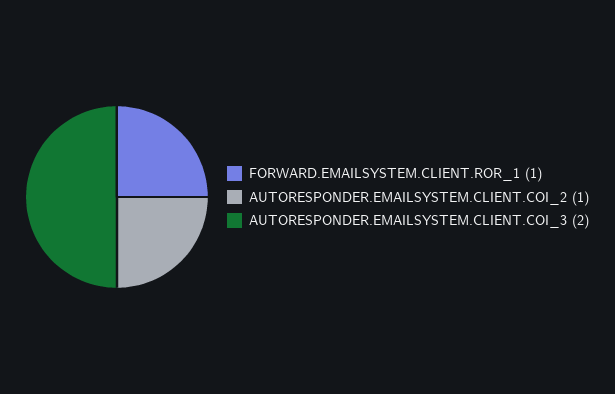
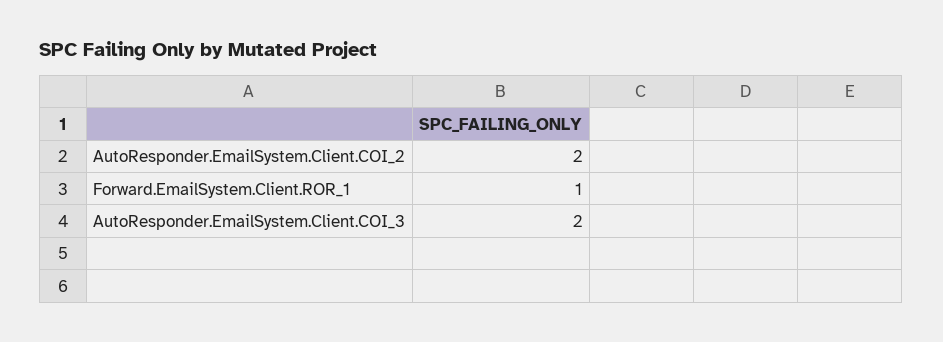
  {
    "FORWARD.EMAILSYSTEM.CLIENT.ROR_1": 1,
-   "AUTORESPONDER.EMAILSYSTEM.CLIENT.COI_2": 1,
+   "AUTORESPONDER.EMAILSYSTEM.CLIENT.COI_2": 2,
    "AUTORESPONDER.EMAILSYSTEM.CLIENT.COI_3": 2
  }

